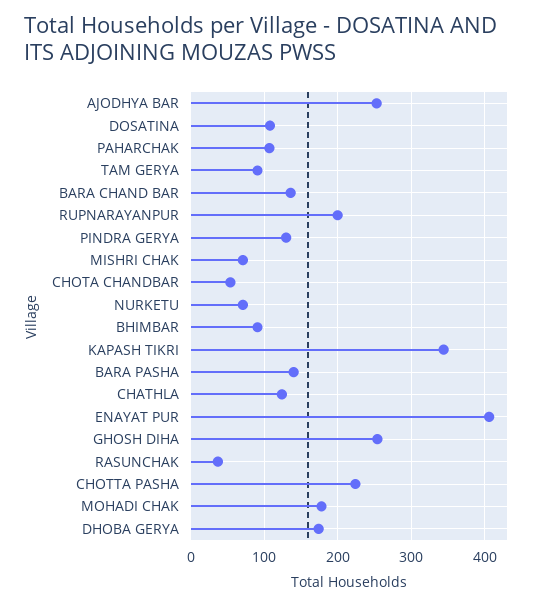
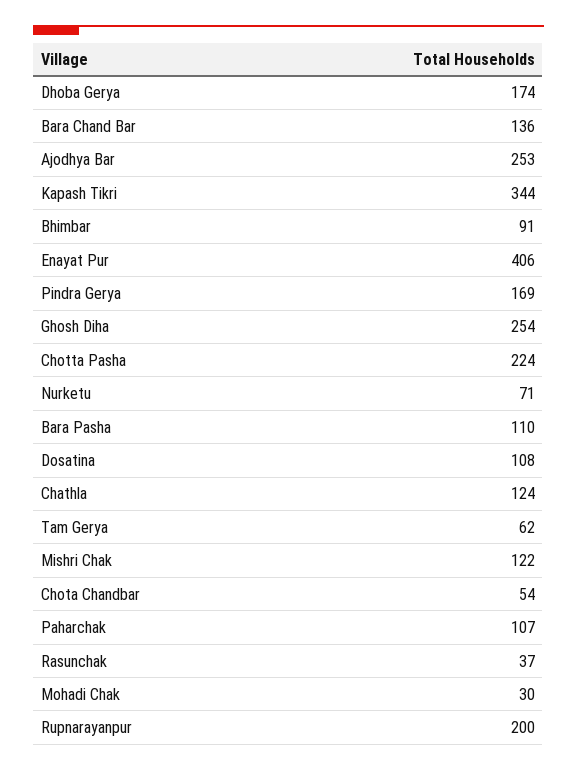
  {
    "AJODHYA BAR": 253,
    "DOSATINA": 108,
    "PAHARCHAK": 107,
-   "TAM GERYA": 90,
+   "TAM GERYA": 62,
    "BARA CHAND BAR": 136,
    "RUPNARAYANPUR": 200,
-   "PINDRA GERYA": 130,
+   "PINDRA GERYA": 169,
-   "MISHRI CHAK": 70,
+   "MISHRI CHAK": 122,
    "CHOTA CHANDBAR": 54,
    "NURKETU": 71,
    "BHIMBAR": 91,
    "KAPASH TIKRI": 344,
-   "BARA PASHA": 140,
+   "BARA PASHA": 110,
    "CHATHLA": 124,
    "ENAYAT PUR": 406,
    "GHOSH DIHA": 254,
    "RASUNCHAK": 37,
    "CHOTTA PASHA": 224,
-   "MOHADI CHAK": 180,
+   "MOHADI CHAK": 30,
    "DHOBA GERYA": 174
  }

